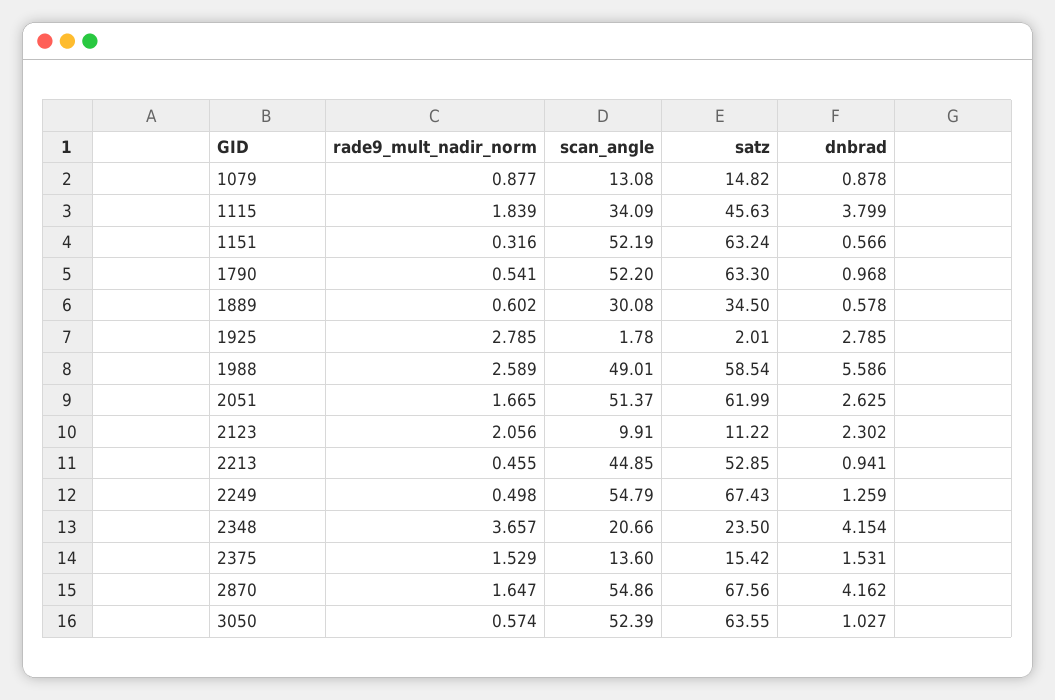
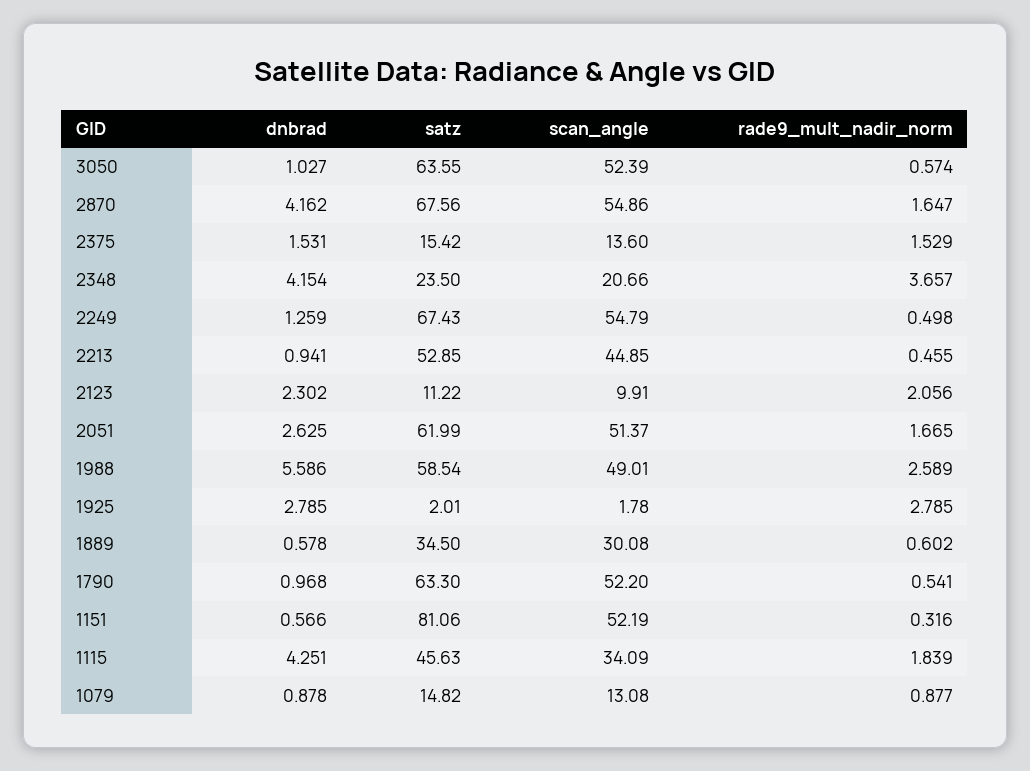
  {
    "rade9_mult_nadir_norm": {
      "1079": 0.877,
      "1115": 1.839,
      "1151": 0.316,
      "1790": 0.541,
      "1889": 0.602,
      "1925": 2.785,
      "1988": 2.589,
      "2051": 1.665,
      "2123": 2.056,
      "2213": 0.455,
      "2249": 0.498,
      "2348": 3.657,
      "2375": 1.529,
      "2870": 1.647,
      "3050": 0.574
    },
    "scan_angle": {
      "1079": 13.08,
      "1115": 34.09,
      "1151": 52.19,
      "1790": 52.2,
      "1889": 30.08,
      "1925": 1.78,
      "1988": 49.01,
      "2051": 51.37,
      "2123": 9.91,
      "2213": 44.85,
      "2249": 54.79,
      "2348": 20.66,
      "2375": 13.6,
      "2870": 54.86,
      "3050": 52.39
    },
    "satz": {
      "1079": 14.82,
      "1115": 45.63,
-     "1151": 63.24,
+     "1151": 81.06,
      "1790": 63.3,
      "1889": 34.5,
      "1925": 2.01,
      "1988": 58.54,
      "2051": 61.99,
      "2123": 11.22,
      "2213": 52.85,
      "2249": 67.43,
      "2348": 23.5,
      "2375": 15.42,
      "2870": 67.56,
      "3050": 63.55
    },
    "dnbrad": {
      "1079": 0.878,
-     "1115": 3.799,
+     "1115": 4.251,
      "1151": 0.566,
      "1790": 0.968,
      "1889": 0.578,
      "1925": 2.785,
      "1988": 5.586,
      "2051": 2.625,
      "2123": 2.302,
      "2213": 0.941,
      "2249": 1.259,
      "2348": 4.154,
      "2375": 1.531,
      "2870": 4.162,
      "3050": 1.027
    }
  }

